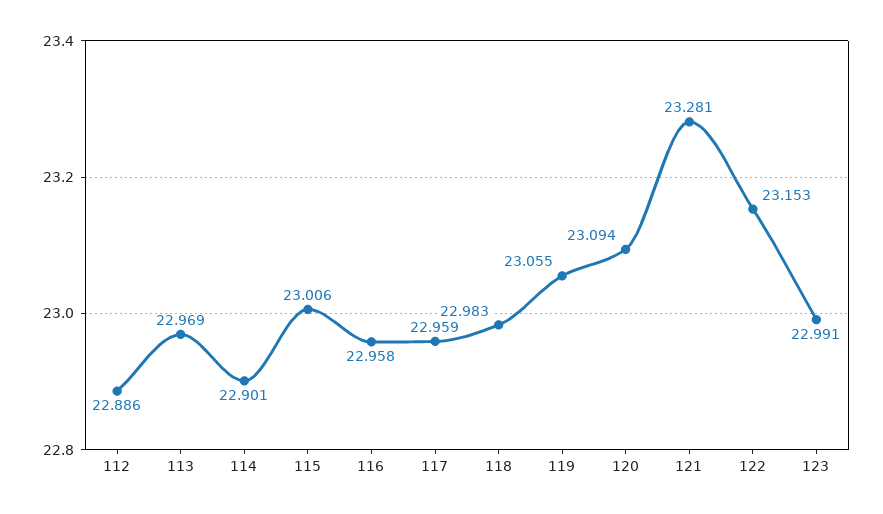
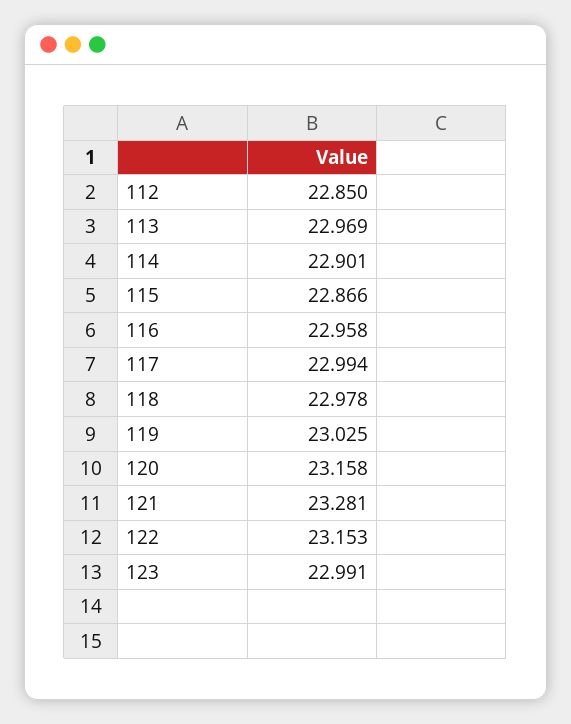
  {
-   "112": 22.886,
+   "112": 22.85,
    "113": 22.969,
    "114": 22.901,
-   "115": 23.006,
+   "115": 22.866,
    "116": 22.958,
-   "117": 22.959,
+   "117": 22.994,
-   "118": 22.983,
+   "118": 22.978,
-   "119": 23.055,
+   "119": 23.025,
-   "120": 23.094,
+   "120": 23.158,
    "121": 23.281,
    "122": 23.153,
    "123": 22.991
  }

